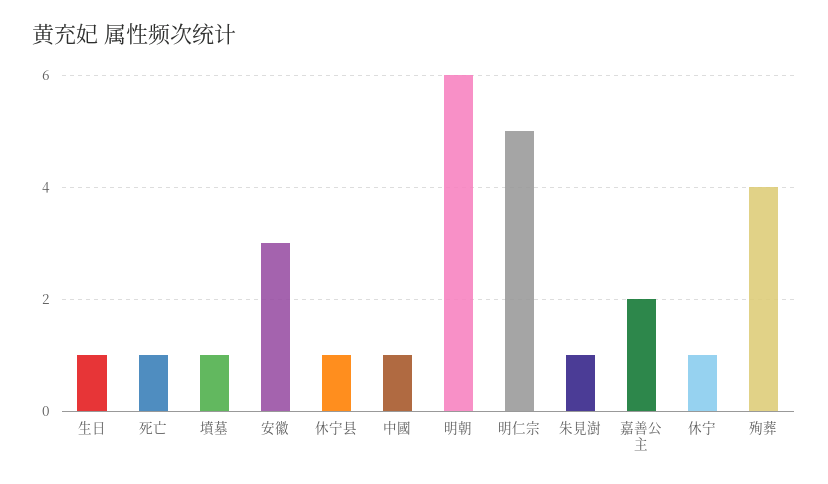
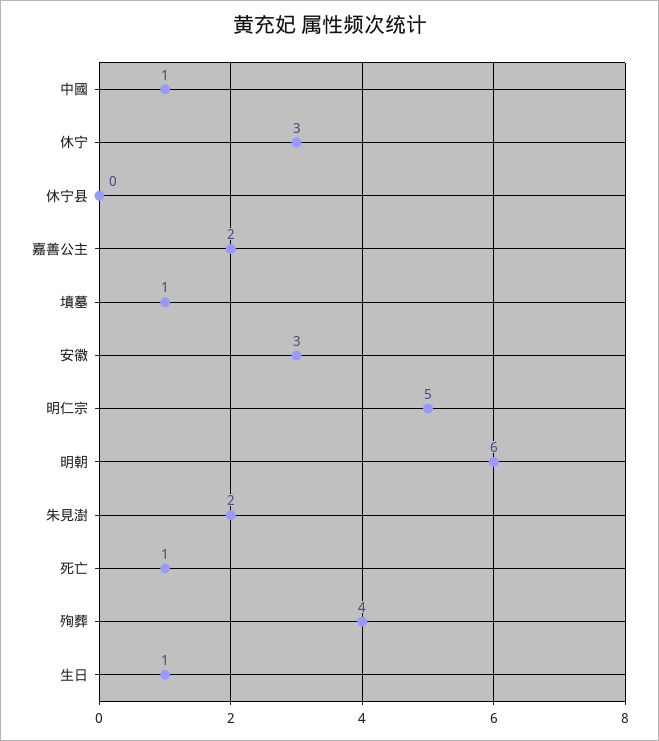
  {
    "生日": 1,
    "死亡": 1,
    "墳墓": 1,
    "安徽": 3,
-   "休宁县": 1,
+   "休宁县": 0,
    "中國": 1,
    "明朝": 6,
    "明仁宗": 5,
-   "朱見澍": 1,
+   "朱見澍": 2,
    "嘉善公主": 2,
-   "休宁": 1,
+   "休宁": 3,
    "殉葬": 4
  }

